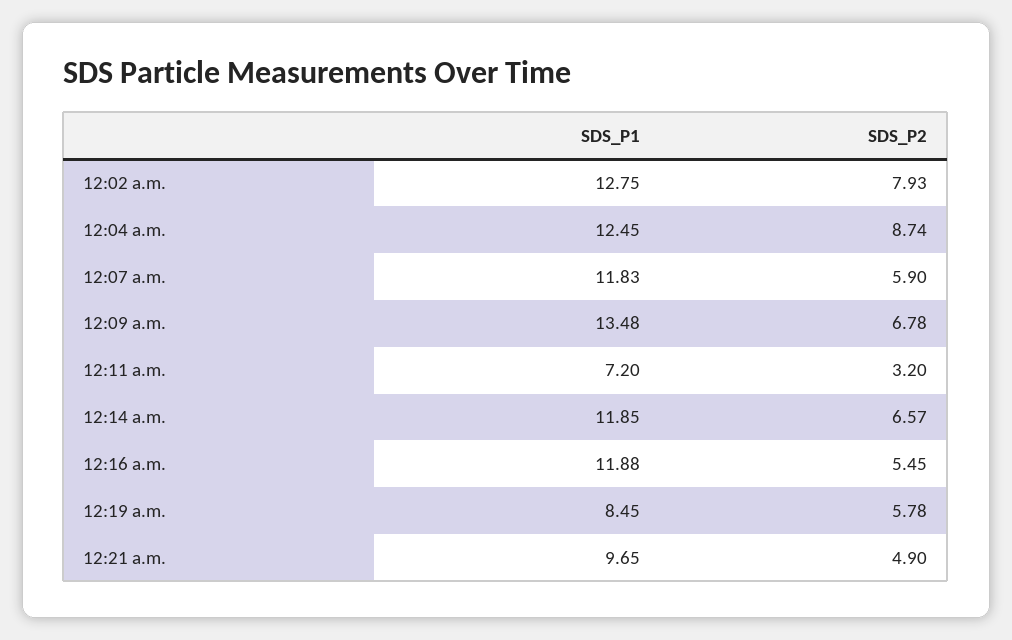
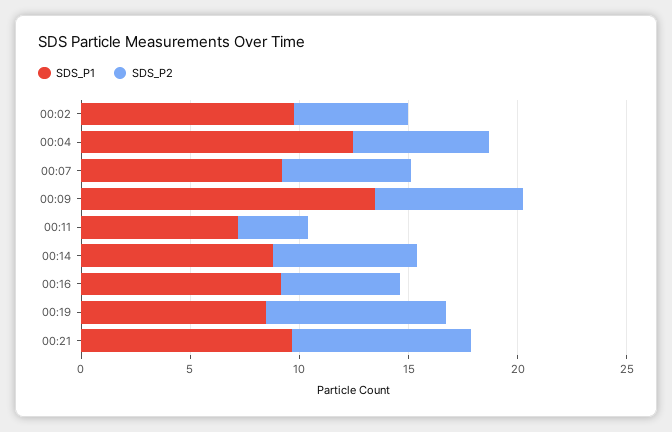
  {
    "SDS_P1": {
-     "12:02 a.m.": 12.75,
+     "12:02 a.m.": 10,
      "12:04 a.m.": 12.45,
-     "12:07 a.m.": 11.83,
+     "12:07 a.m.": 9,
      "12:09 a.m.": 13.48,
      "12:11 a.m.": 7.2,
-     "12:14 a.m.": 11.85,
+     "12:14 a.m.": 9,
-     "12:16 a.m.": 11.88,
+     "12:16 a.m.": 9,
      "12:19 a.m.": 8.45,
      "12:21 a.m.": 9.65
    },
    "SDS_P2": {
-     "12:02 a.m.": 7.93,
+     "12:02 a.m.": 5,
-     "12:04 a.m.": 8.74,
+     "12:04 a.m.": 6,
      "12:07 a.m.": 5.9,
      "12:09 a.m.": 6.78,
      "12:11 a.m.": 3.2,
      "12:14 a.m.": 6.57,
      "12:16 a.m.": 5.45,
-     "12:19 a.m.": 5.78,
+     "12:19 a.m.": 8,
-     "12:21 a.m.": 4.9
+     "12:21 a.m.": 8
    }
  }

